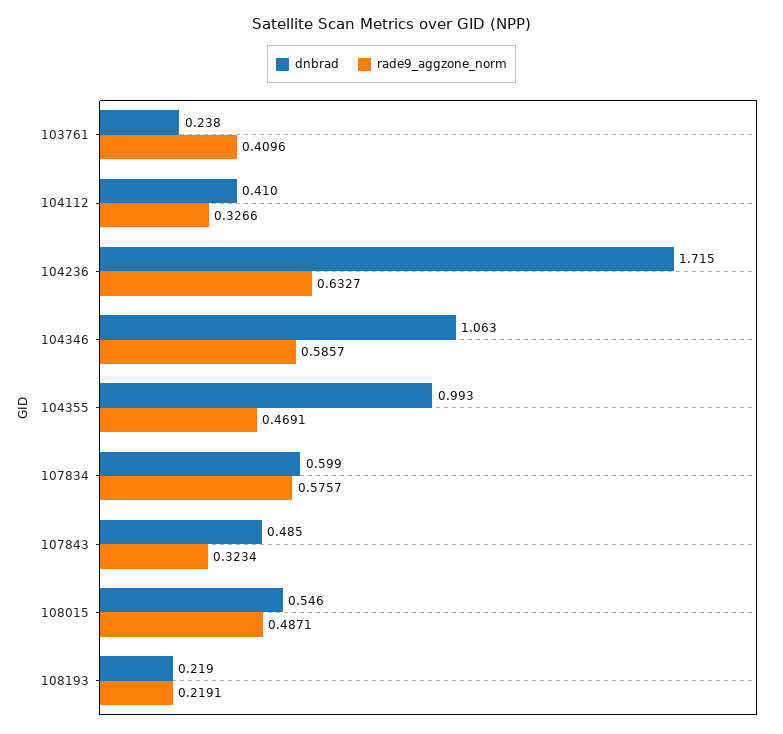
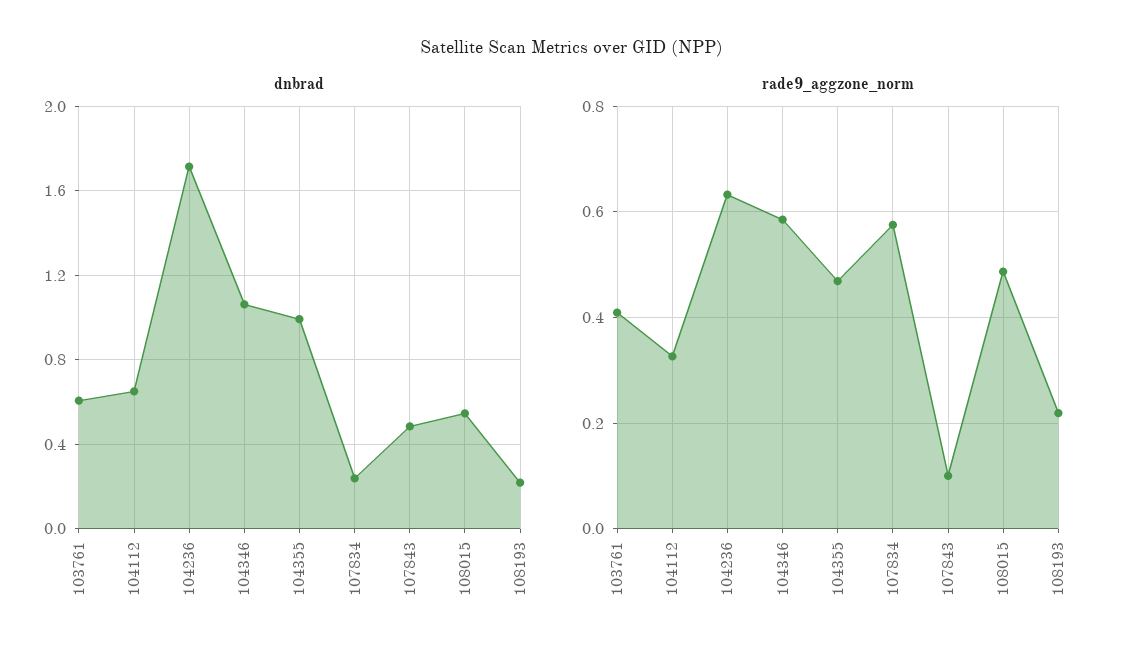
  {
    "dnbrad": {
-     "103761": 0.238,
+     "103761": 0.6,
-     "104112": 0.41,
+     "104112": 0.65,
      "104236": 1.715,
      "104346": 1.063,
      "104355": 0.993,
-     "107834": 0.599,
+     "107834": 0.25,
      "107843": 0.485,
      "108015": 0.546,
      "108193": 0.219
    },
    "rade9_aggzone_norm": {
      "103761": 0.4096,
      "104112": 0.3266,
      "104236": 0.6327,
      "104346": 0.5857,
      "104355": 0.4691,
      "107834": 0.5757,
-     "107843": 0.3234,
+     "107843": 0.1,
      "108015": 0.4871,
      "108193": 0.2191
    }
  }

